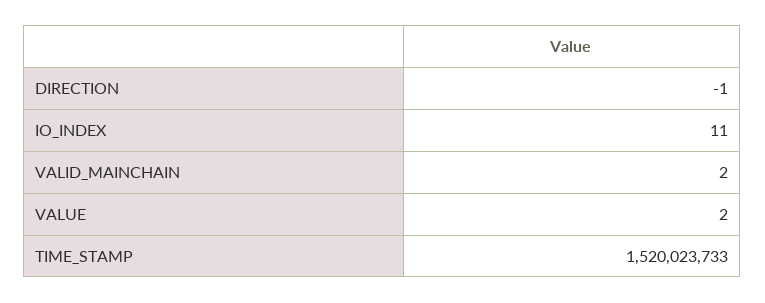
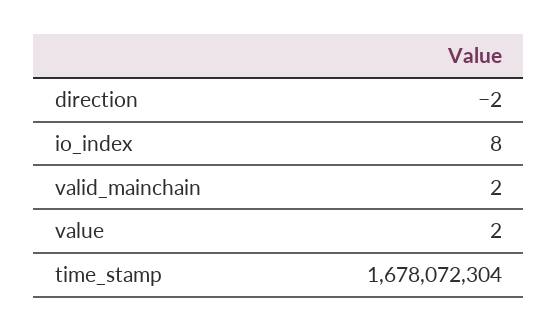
  {
-   "DIRECTION": -1,
+   "DIRECTION": -2,
-   "IO_INDEX": 11,
+   "IO_INDEX": 8,
    "VALID_MAINCHAIN": 2,
    "VALUE": 2,
-   "TIME_STAMP": 1520023733
+   "TIME_STAMP": 1678072304
  }

